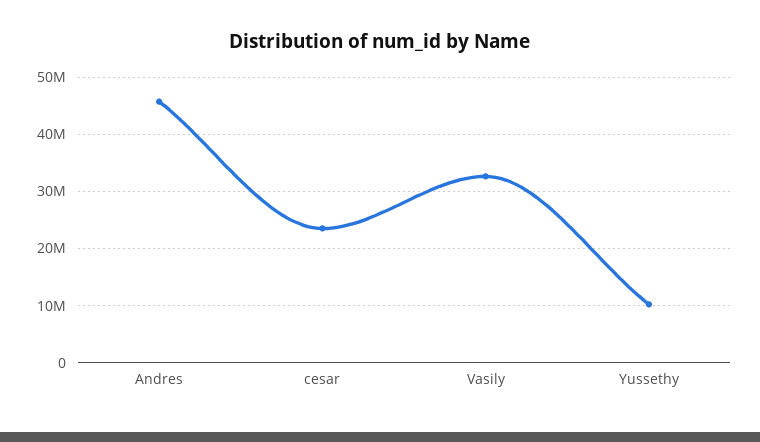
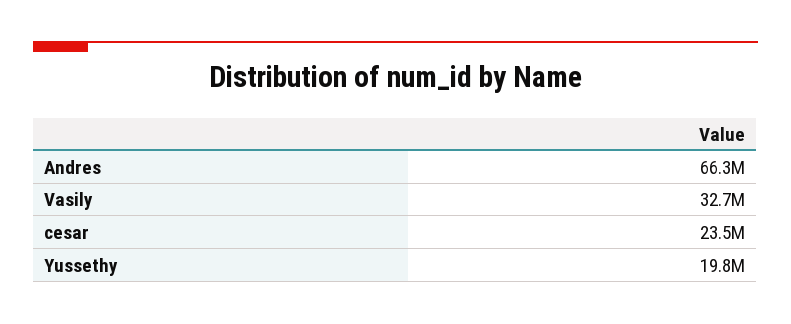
  {
-   "Andres": 46000000,
+   "Andres": 66300000,
    "cesar": 23500000,
    "Vasily": 32700000,
-   "Yussethy": 10000000
+   "Yussethy": 19800000
  }

